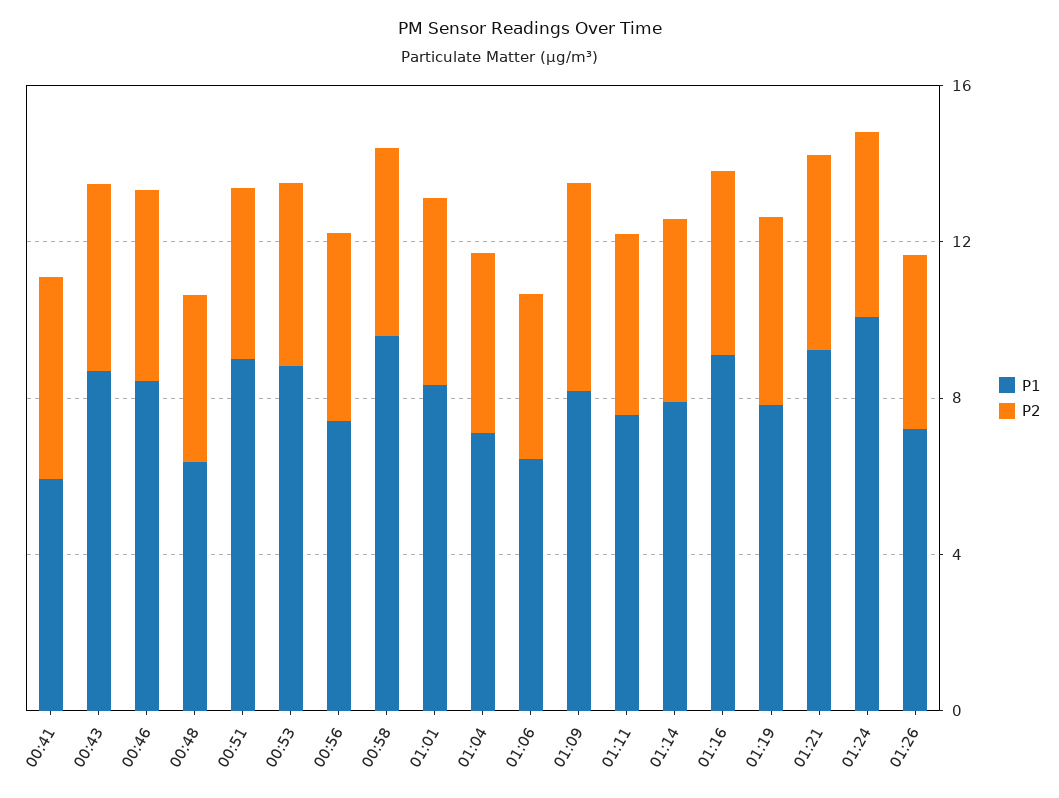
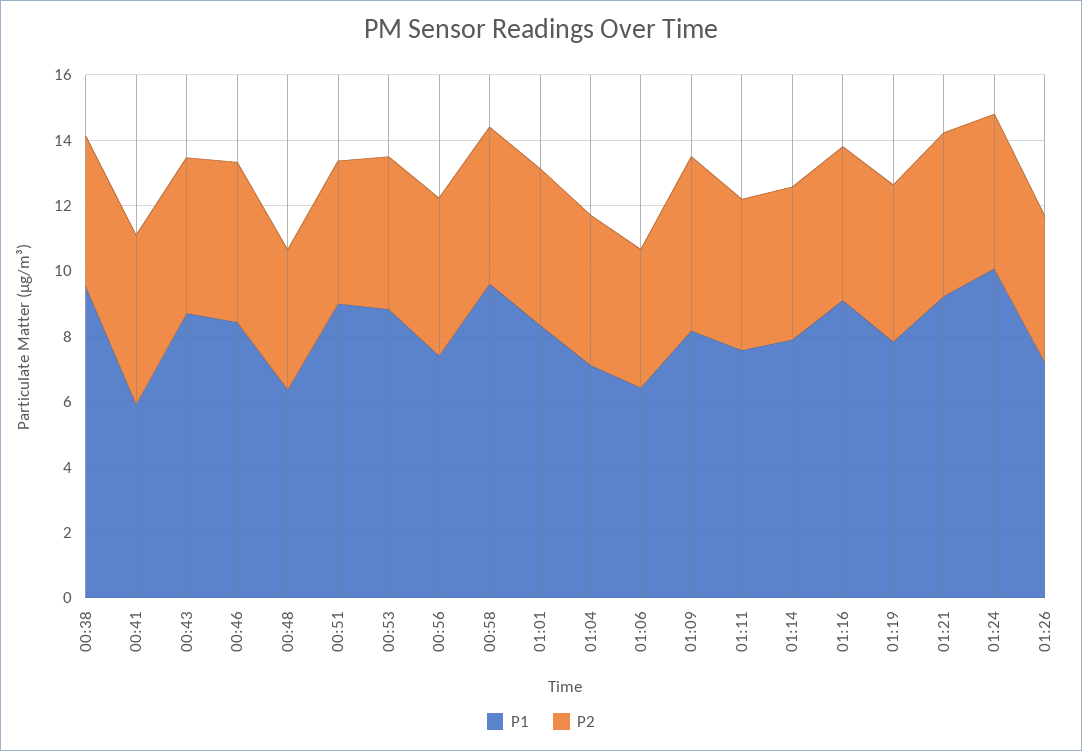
  {
    "P1": {
      "00:41": 6,
      "00:43": 8.5,
      "00:46": 8.5,
      "00:48": 6.5,
      "00:51": 9,
      "00:53": 9,
      "00:56": 7.5,
      "00:58": 9.5,
      "01:01": 8.5,
      "01:04": 7,
      "01:06": 6.5,
      "01:09": 8,
      "01:11": 7.5,
      "01:14": 8,
      "01:16": 9,
      "01:19": 8,
      "01:21": 9,
      "01:24": 10,
-     "01:26": 7
+     "01:26": 7,
+     "00:38": 9.5
    },
    "P2": {
      "00:41": 5,
      "00:43": 5,
      "00:46": 5,
      "00:48": 4.5,
      "00:51": 4.5,
      "00:53": 4.5,
      "00:56": 5,
      "00:58": 5,
      "01:01": 5,
      "01:04": 4.5,
      "01:06": 4,
      "01:09": 5.5,
      "01:11": 4.5,
      "01:14": 4.5,
      "01:16": 4.5,
      "01:19": 5,
      "01:21": 5,
      "01:24": 4.5,
-     "01:26": 4.5
+     "01:26": 4.5,
+     "00:38": 4.5
    }
  }

